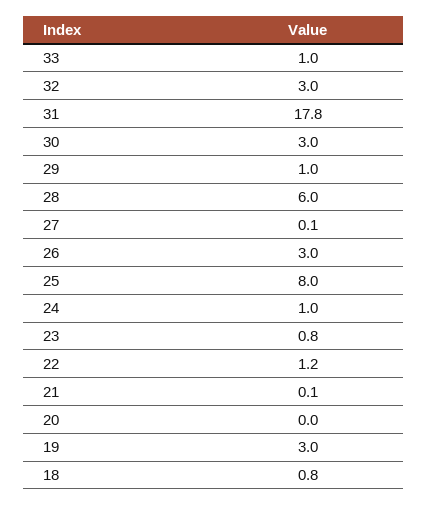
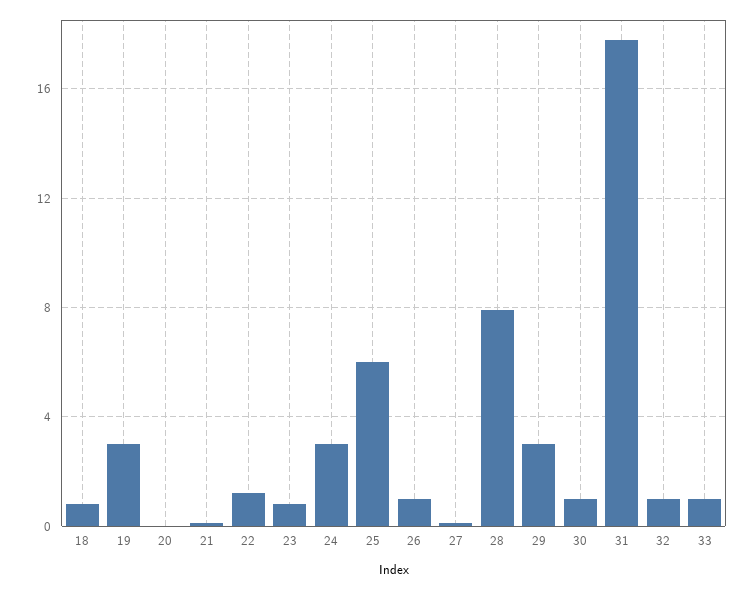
  {
    "33": 1,
-   "32": 3,
+   "32": 1,
    "31": 17.8,
-   "30": 3,
+   "30": 1,
-   "29": 1,
+   "29": 3,
-   "28": 6,
+   "28": 8,
    "27": 0.1,
-   "26": 3,
+   "26": 1,
-   "25": 8,
+   "25": 6,
-   "24": 1,
+   "24": 3,
    "23": 0.8,
    "22": 1.2,
    "21": 0.1,
    "20": 0,
    "19": 3,
    "18": 0.8
  }

